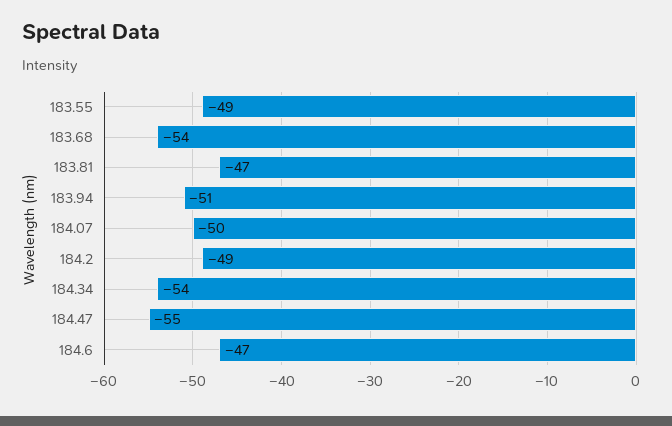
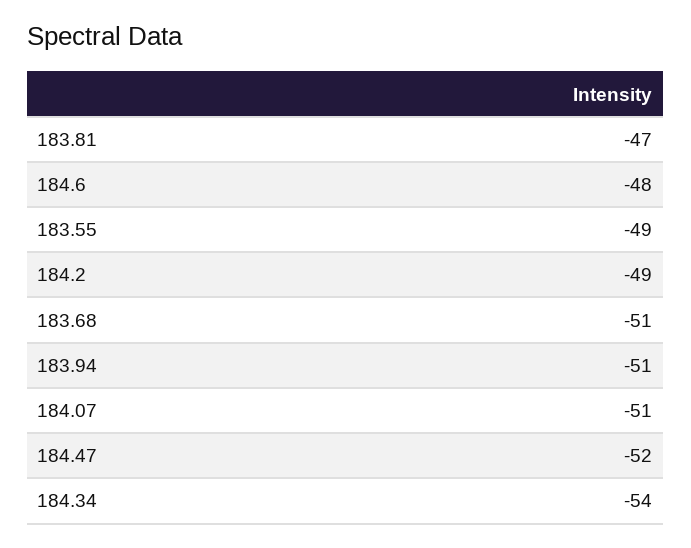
  {
    "183.55": -49,
-   "183.68": -54,
+   "183.68": -51,
    "183.81": -47,
    "183.94": -51,
-   "184.07": -50,
+   "184.07": -51,
    "184.2": -49,
    "184.34": -54,
-   "184.47": -55,
+   "184.47": -52,
-   "184.6": -47
+   "184.6": -48
  }

